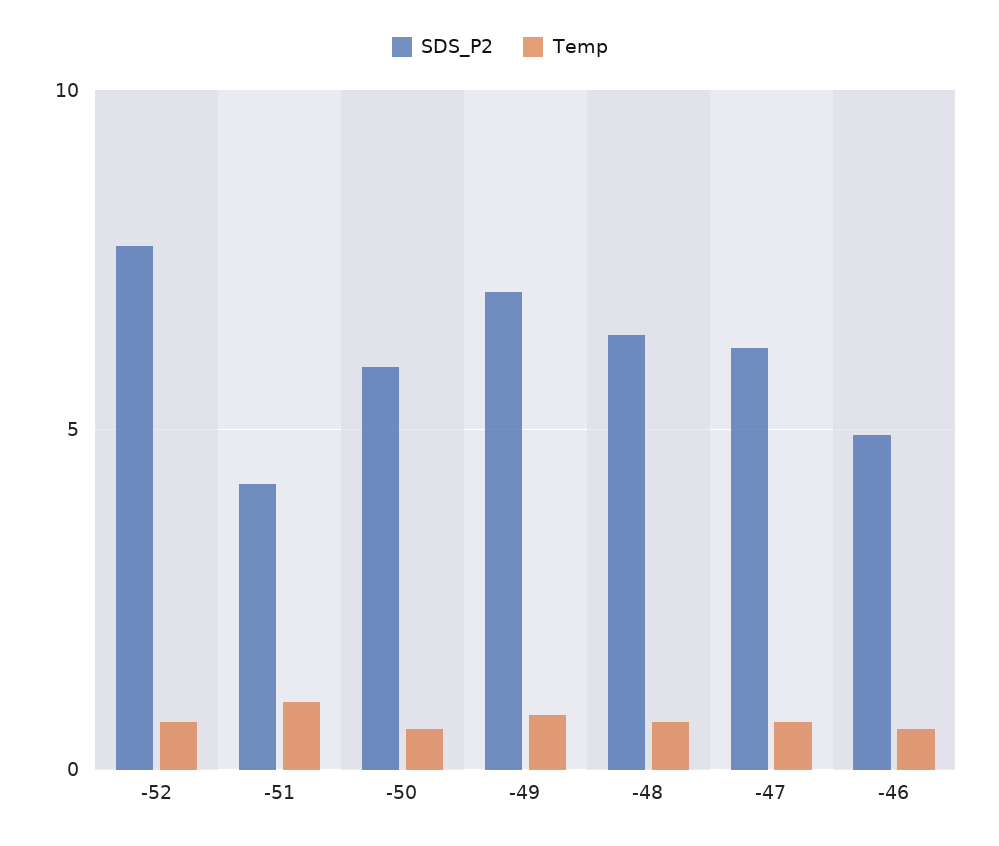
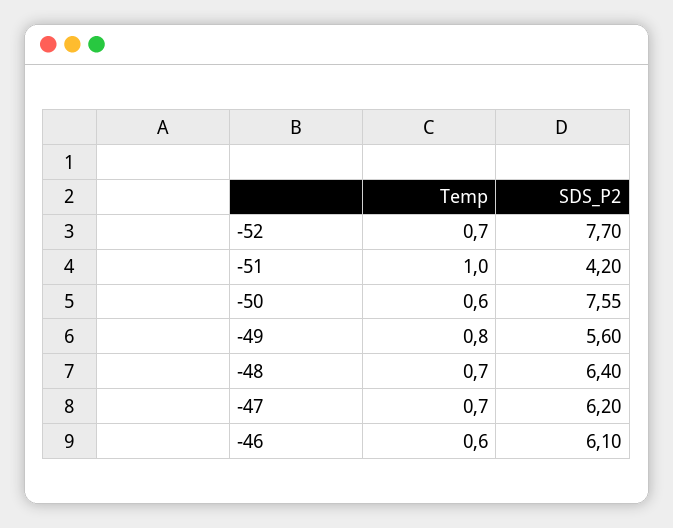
  {
    "SDS_P2": {
      "-52": 7.7,
      "-51": 4.2,
-     "-50": 6,
+     "-50": 7.55,
-     "-49": 7,
+     "-49": 5.6,
      "-48": 6.4,
      "-47": 6.2,
-     "-46": 5
+     "-46": 6.1
    },
    "Temp": {
      "-52": 0.7,
      "-51": 1,
      "-50": 0.6,
      "-49": 0.8,
      "-48": 0.7,
      "-47": 0.7,
      "-46": 0.6
    }
  }

